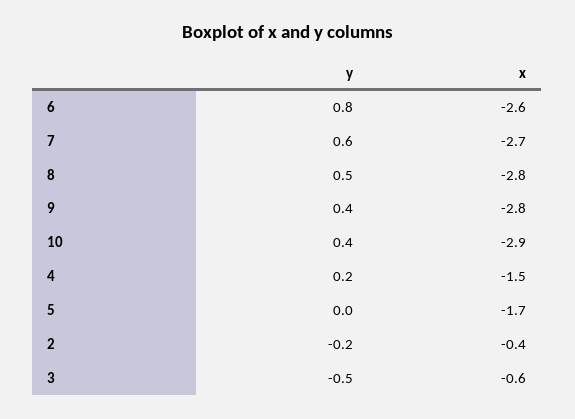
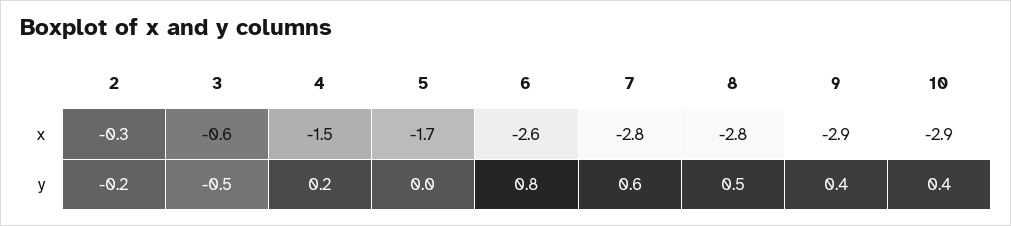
  {
    "y": {
      "6": 0.8,
      "7": 0.6,
      "8": 0.5,
      "9": 0.4,
      "10": 0.4,
      "4": 0.2,
      "5": 0,
      "2": -0.2,
      "3": -0.5
    },
    "x": {
      "6": -2.6,
-     "7": -2.7,
+     "7": -2.8,
      "8": -2.8,
-     "9": -2.8,
+     "9": -2.9,
      "10": -2.9,
      "4": -1.5,
      "5": -1.7,
-     "2": -0.4,
+     "2": -0.3,
      "3": -0.6
    }
  }

